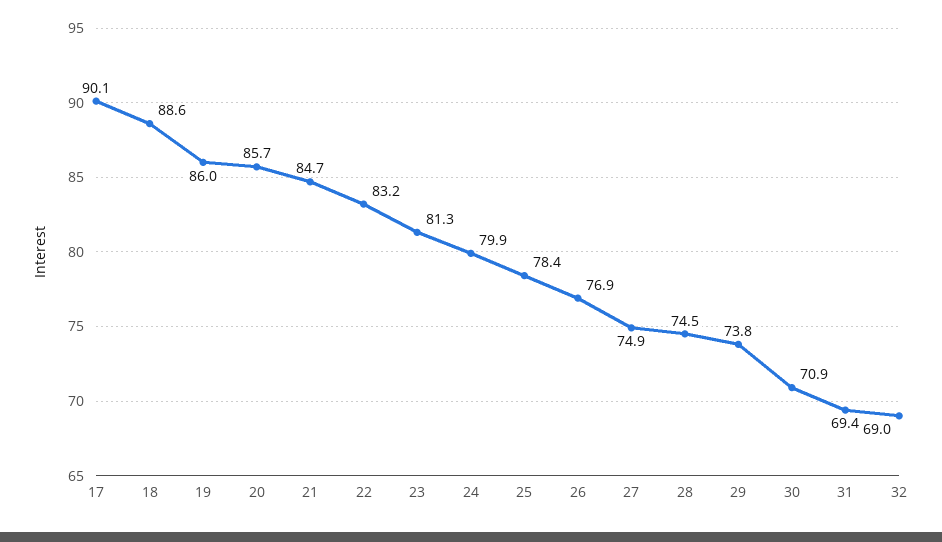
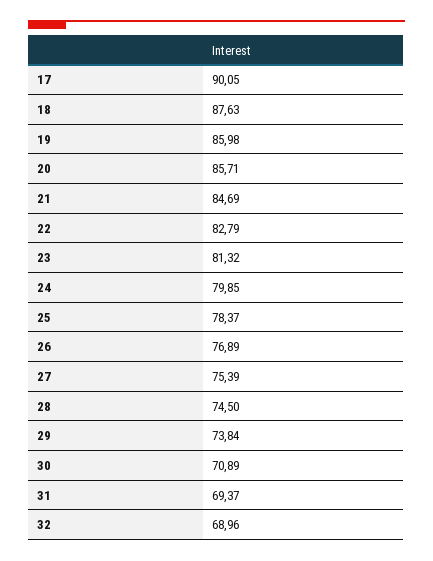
  {
    "17": 90.05,
-   "18": 88.6,
+   "18": 87.63,
    "19": 85.98,
    "20": 85.71,
    "21": 84.69,
-   "22": 83.2,
+   "22": 82.79,
    "23": 81.32,
    "24": 79.85,
    "25": 78.37,
    "26": 76.89,
-   "27": 74.9,
+   "27": 75.39,
    "28": 74.5,
    "29": 73.84,
    "30": 70.89,
    "31": 69.37,
    "32": 68.96
  }

